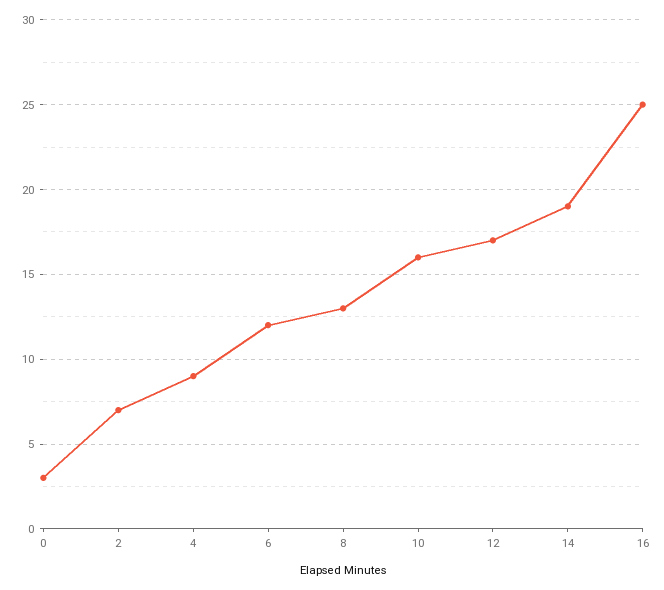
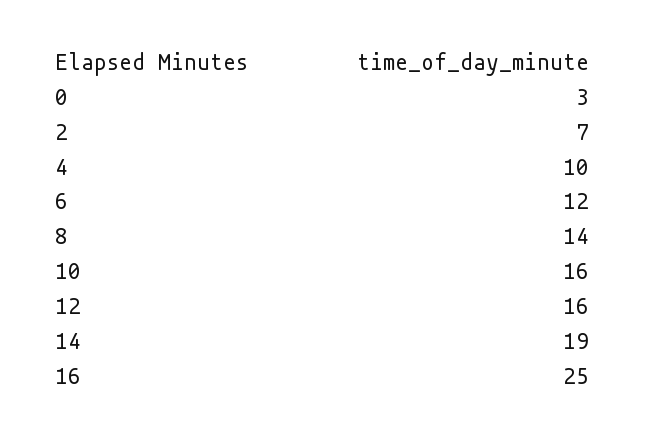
  {
    "0": 3,
    "2": 7,
-   "4": 9,
+   "4": 10,
    "6": 12,
-   "8": 13,
+   "8": 14,
    "10": 16,
-   "12": 17,
+   "12": 16,
    "14": 19,
    "16": 25
  }

